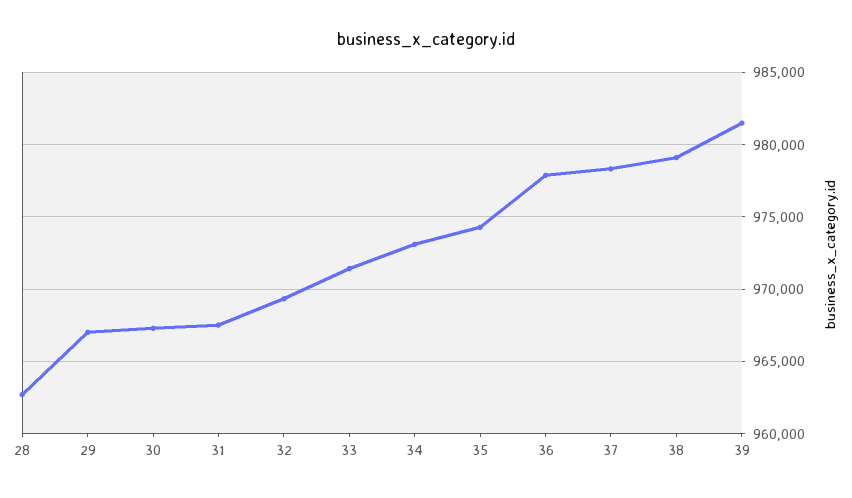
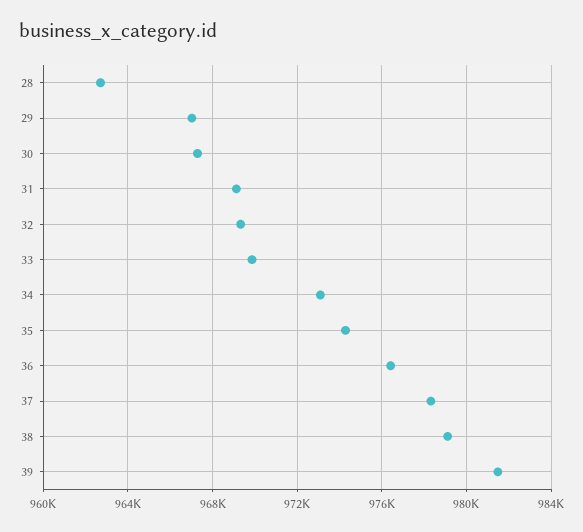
  {
    "28": 962500,
    "29": 967000,
    "30": 967500,
-   "31": 967500,
+   "31": 969000,
    "32": 969500,
-   "33": 971500,
+   "33": 970000,
    "34": 973000,
    "35": 974500,
-   "36": 978000,
+   "36": 976500,
    "37": 978500,
    "38": 979000,
    "39": 981500
  }

